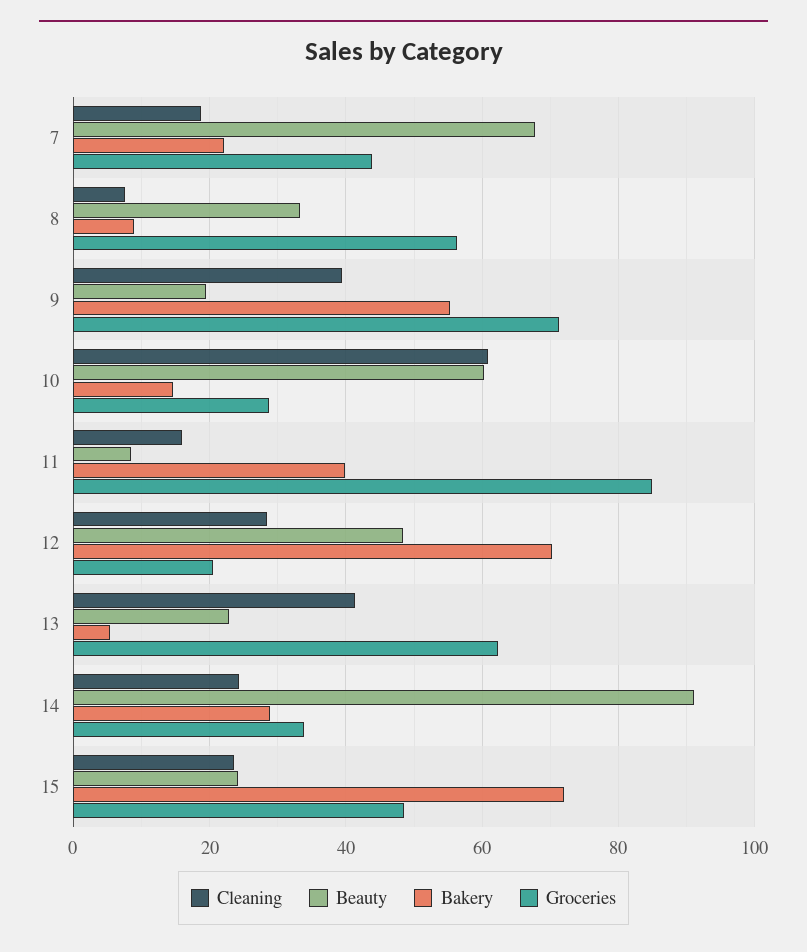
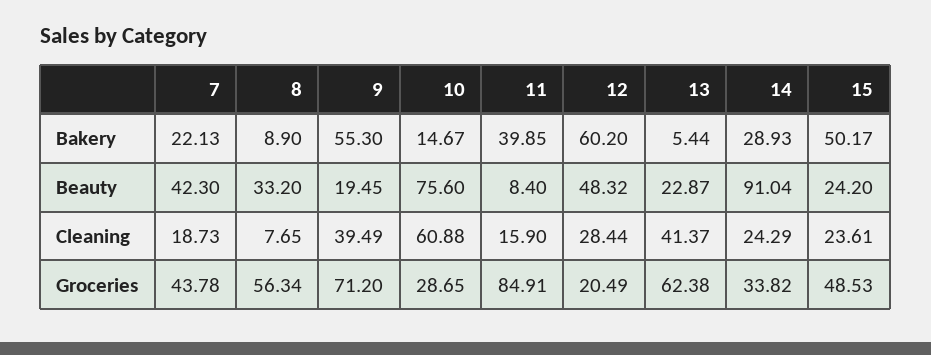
  {
    "Cleaning": {
      "7": 18.73,
      "8": 7.65,
      "9": 39.49,
      "10": 60.88,
      "11": 15.9,
      "12": 28.44,
      "13": 41.37,
      "14": 24.29,
      "15": 23.61
    },
    "Beauty": {
-     "7": 68,
+     "7": 42.3,
      "8": 33.2,
      "9": 19.45,
-     "10": 60,
+     "10": 75.6,
      "11": 8.4,
      "12": 48.32,
      "13": 22.87,
      "14": 91.04,
      "15": 24.2
    },
    "Bakery": {
      "7": 22.13,
      "8": 8.9,
      "9": 55.3,
      "10": 14.67,
      "11": 39.85,
-     "12": 70,
+     "12": 60.2,
      "13": 5.44,
      "14": 28.93,
-     "15": 72
+     "15": 50.17
    },
    "Groceries": {
      "7": 43.78,
      "8": 56.34,
      "9": 71.2,
      "10": 28.65,
      "11": 84.91,
      "12": 20.49,
      "13": 62.38,
      "14": 33.82,
      "15": 48.53
    }
  }

